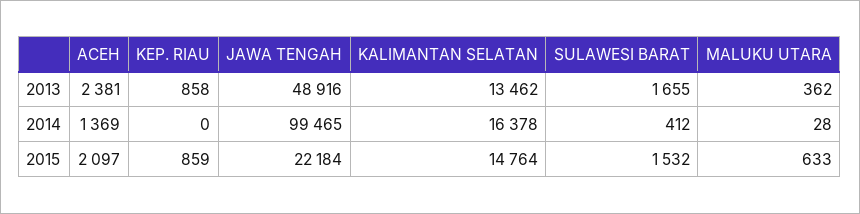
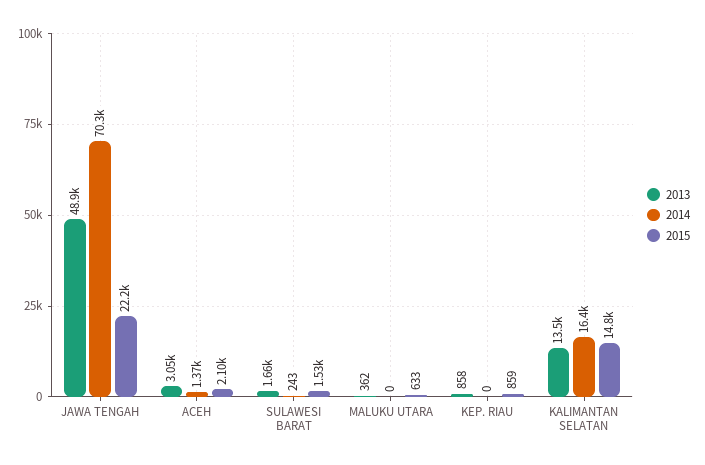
  {
    "2013": {
-     "ACEH": 2381,
+     "ACEH": 3050,
      "KEP. RIAU": 858,
      "JAWA TENGAH": 48916,
      "KALIMANTAN SELATAN": 13462,
      "SULAWESI BARAT": 1655,
      "MALUKU UTARA": 362
    },
    "2014": {
      "ACEH": 1369,
      "KEP. RIAU": 0,
-     "JAWA TENGAH": 99465,
+     "JAWA TENGAH": 70300,
      "KALIMANTAN SELATAN": 16378,
-     "SULAWESI BARAT": 412,
+     "SULAWESI BARAT": 243,
-     "MALUKU UTARA": 28
+     "MALUKU UTARA": 0
    },
    "2015": {
      "ACEH": 2097,
      "KEP. RIAU": 859,
      "JAWA TENGAH": 22184,
      "KALIMANTAN SELATAN": 14764,
      "SULAWESI BARAT": 1532,
      "MALUKU UTARA": 633
    }
  }

